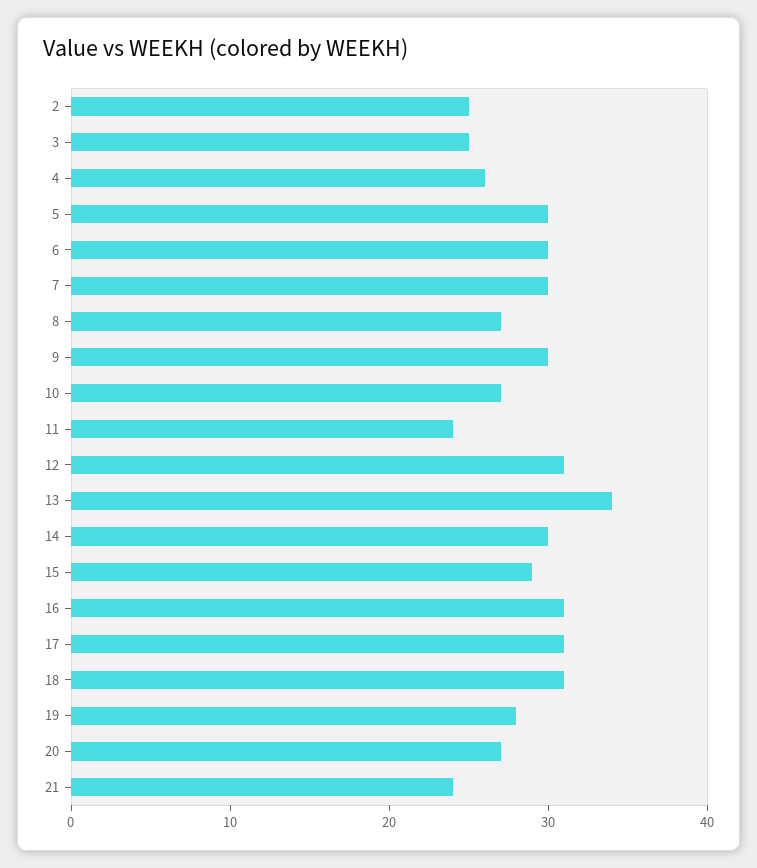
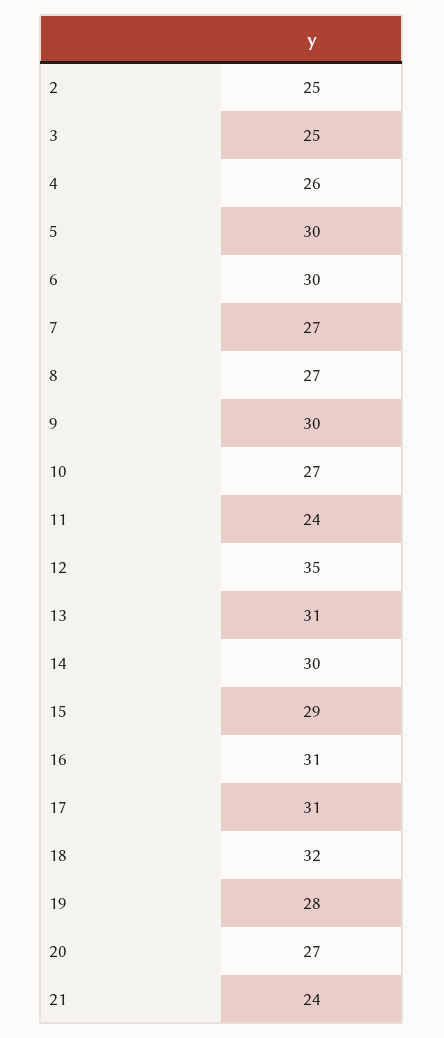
  {
    "2": 25,
    "3": 25,
    "4": 26,
    "5": 30,
    "6": 30,
-   "7": 30,
+   "7": 27,
    "8": 27,
    "9": 30,
    "10": 27,
    "11": 24,
-   "12": 31,
+   "12": 35,
-   "13": 34,
+   "13": 31,
    "14": 30,
    "15": 29,
    "16": 31,
    "17": 31,
-   "18": 31,
+   "18": 32,
    "19": 28,
    "20": 27,
    "21": 24
  }

